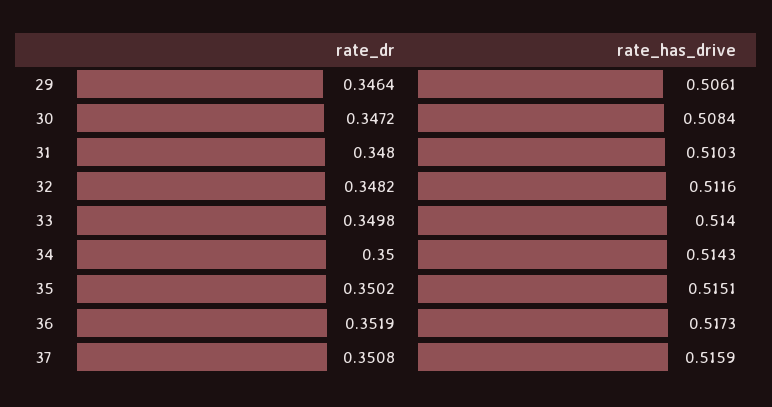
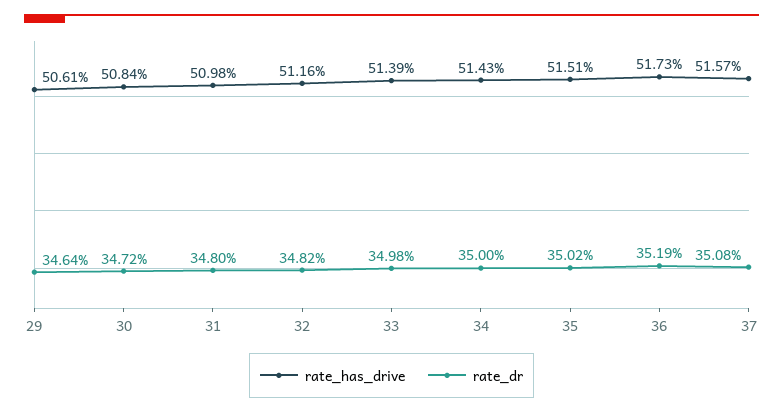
  {
    "rate_dr": {
      "29": 0.3464,
      "30": 0.3472,
      "31": 0.348,
      "32": 0.3482,
      "33": 0.3498,
      "34": 0.35,
      "35": 0.3502,
      "36": 0.3519,
      "37": 0.3508
    },
    "rate_has_drive": {
      "29": 0.5061,
      "30": 0.5084,
-     "31": 0.5103,
+     "31": 0.5098,
      "32": 0.5116,
-     "33": 0.514,
+     "33": 0.5139,
      "34": 0.5143,
      "35": 0.5151,
      "36": 0.5173,
-     "37": 0.5159
+     "37": 0.5157
    }
  }

